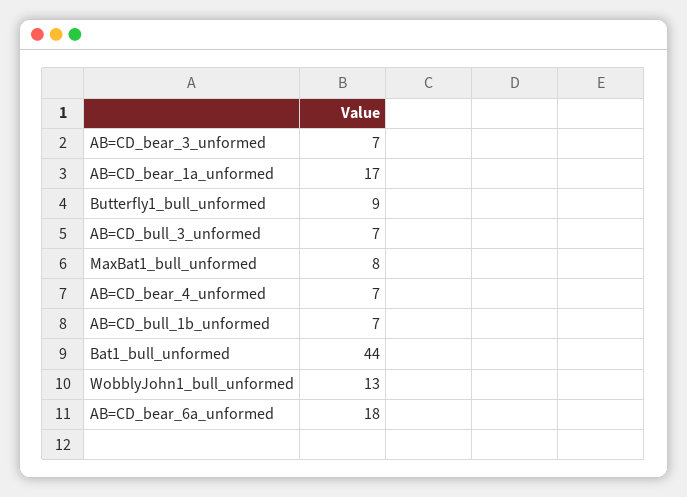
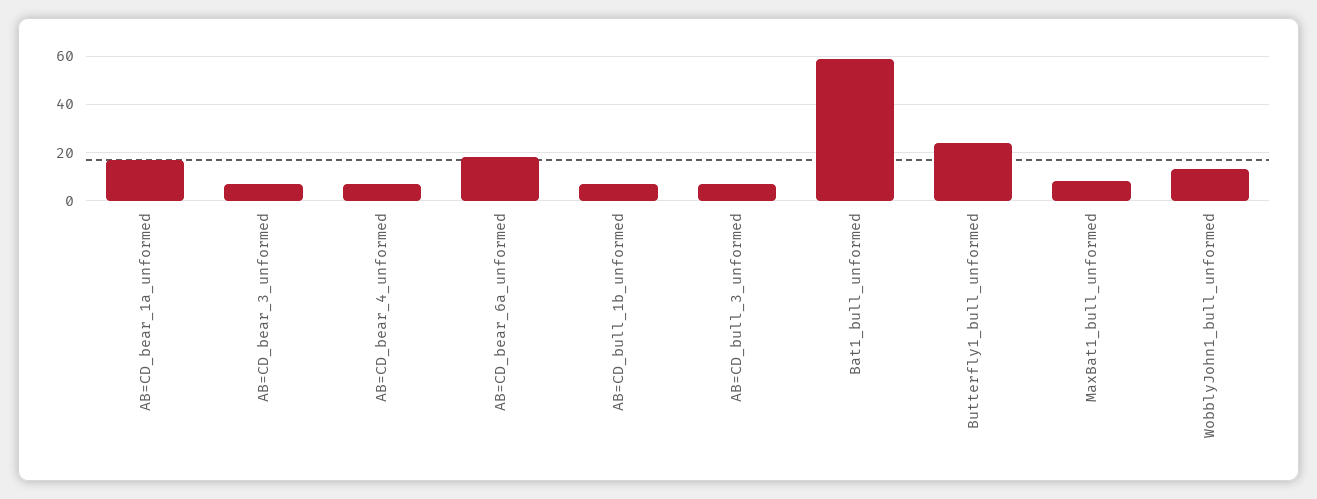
  {
    "AB=CD_bear_3_unformed": 7,
    "AB=CD_bear_1a_unformed": 17,
-   "Butterfly1_bull_unformed": 9,
+   "Butterfly1_bull_unformed": 25,
    "AB=CD_bull_3_unformed": 7,
    "MaxBat1_bull_unformed": 8,
    "AB=CD_bear_4_unformed": 7,
    "AB=CD_bull_1b_unformed": 7,
-   "Bat1_bull_unformed": 44,
+   "Bat1_bull_unformed": 60,
    "WobblyJohn1_bull_unformed": 13,
    "AB=CD_bear_6a_unformed": 18
  }

